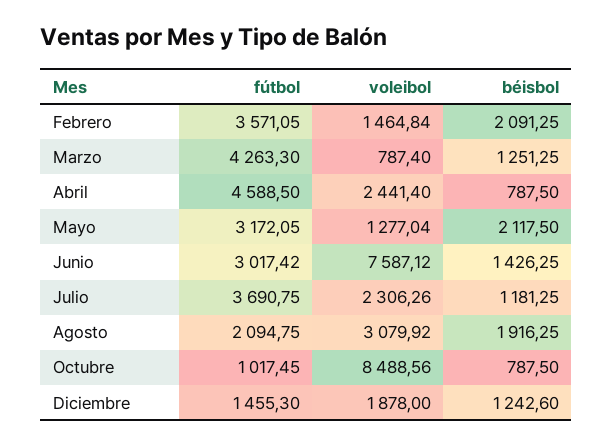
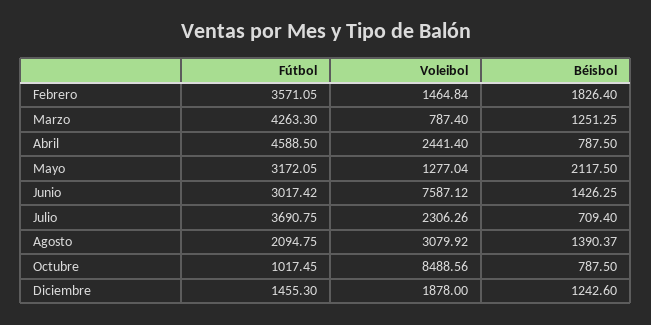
  {
    "fútbol": {
      "Febrero": 3571.05,
      "Marzo": 4263.3,
      "Abril": 4588.5,
      "Mayo": 3172.05,
      "Junio": 3017.42,
      "Julio": 3690.75,
      "Agosto": 2094.75,
      "Octubre": 1017.45,
      "Diciembre": 1455.3
    },
    "voleibol": {
      "Febrero": 1464.84,
      "Marzo": 787.4,
      "Abril": 2441.4,
      "Mayo": 1277.04,
      "Junio": 7587.12,
      "Julio": 2306.26,
      "Agosto": 3079.92,
      "Octubre": 8488.56,
      "Diciembre": 1878
    },
    "béisbol": {
-     "Febrero": 2091.25,
+     "Febrero": 1826.4,
      "Marzo": 1251.25,
      "Abril": 787.5,
      "Mayo": 2117.5,
      "Junio": 1426.25,
-     "Julio": 1181.25,
+     "Julio": 709.4,
-     "Agosto": 1916.25,
+     "Agosto": 1390.37,
      "Octubre": 787.5,
      "Diciembre": 1242.6
    }
  }

